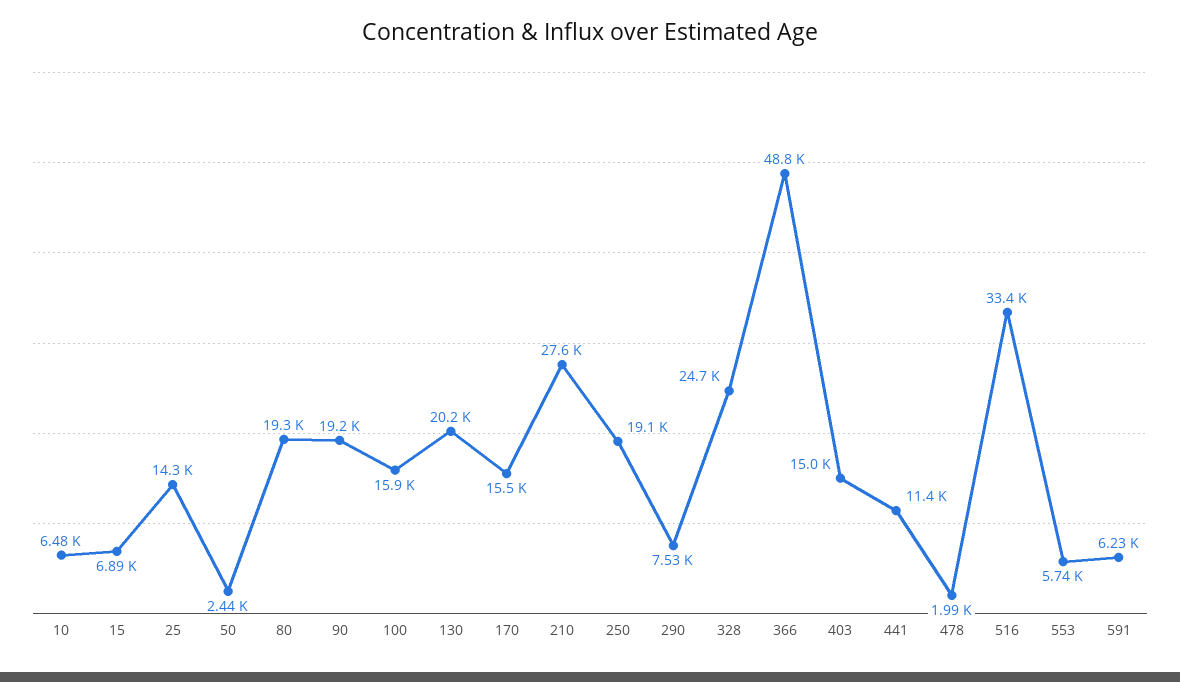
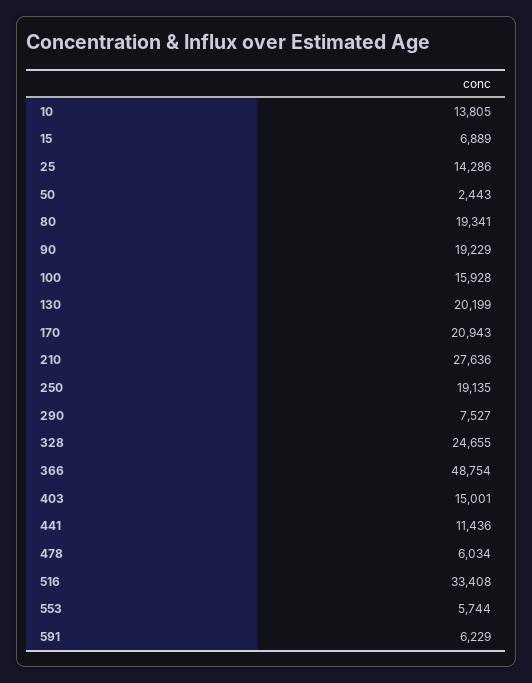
  {
-   "10": 6480,
+   "10": 13805,
    "15": 6889,
    "25": 14286,
    "50": 2443,
    "80": 19341,
    "90": 19229,
    "100": 15928,
    "130": 20199,
-   "170": 15500,
+   "170": 20943,
    "210": 27636,
    "250": 19135,
    "290": 7527,
    "328": 24655,
    "366": 48754,
    "403": 15001,
    "441": 11436,
-   "478": 1990,
+   "478": 6034,
    "516": 33408,
    "553": 5744,
    "591": 6229
  }

